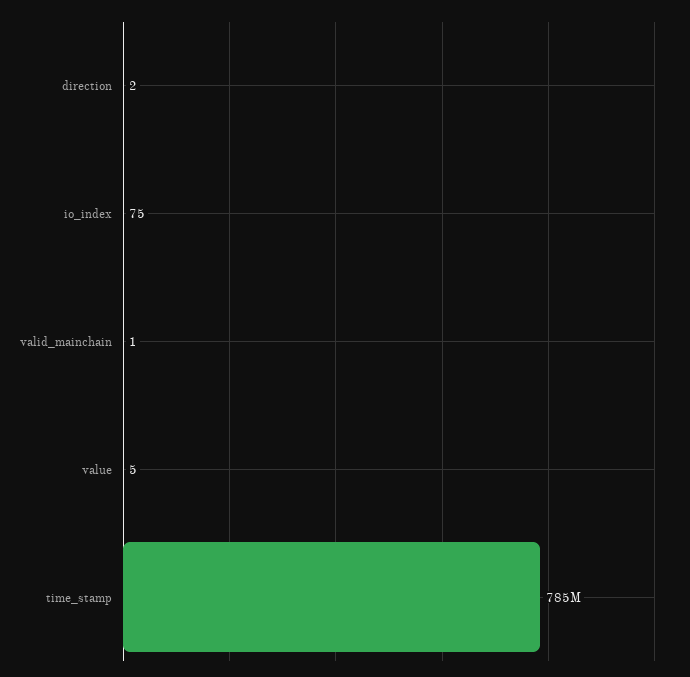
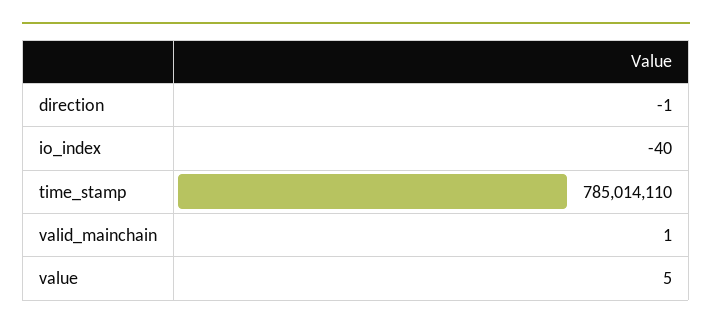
  {
-   "direction": 2,
+   "direction": -1,
-   "io_index": 75,
+   "io_index": -40,
    "valid_mainchain": 1,
    "value": 5,
    "time_stamp": 785014110
  }

